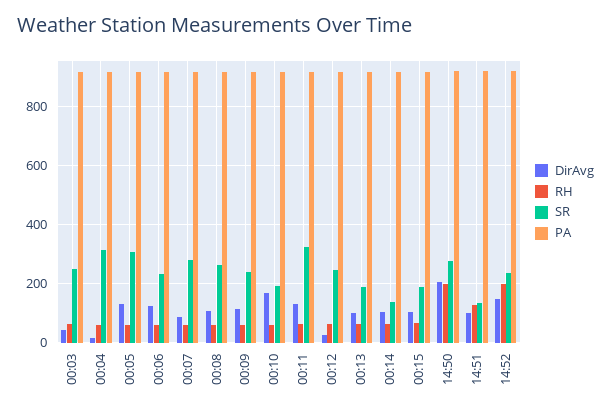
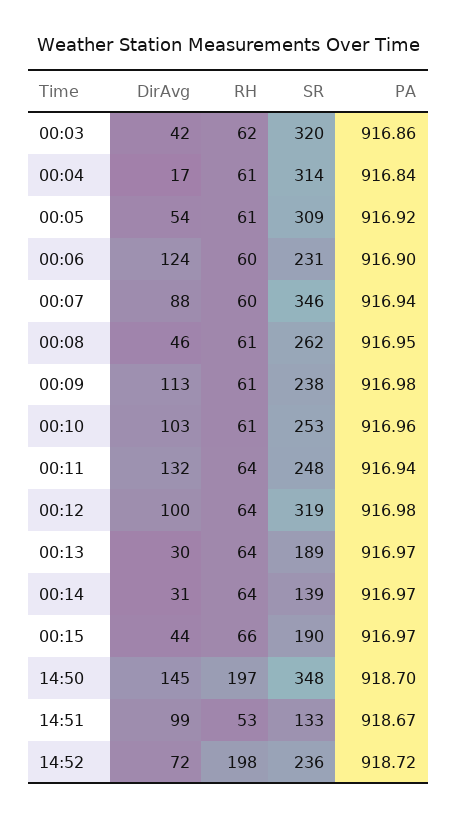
  {
    "DirAvg": {
      "00:03": 42,
      "00:04": 17,
-     "00:05": 125,
+     "00:05": 54,
      "00:06": 124,
      "00:07": 88,
-     "00:08": 100,
+     "00:08": 46,
      "00:09": 113,
-     "00:10": 175,
+     "00:10": 103,
      "00:11": 132,
-     "00:12": 25,
+     "00:12": 100,
-     "00:13": 100,
+     "00:13": 30,
-     "00:14": 100,
+     "00:14": 31,
-     "00:15": 100,
+     "00:15": 44,
-     "14:50": 200,
+     "14:50": 145,
      "14:51": 99,
-     "14:52": 150
+     "14:52": 72
    },
    "RH": {
      "00:03": 62,
      "00:04": 61,
      "00:05": 61,
      "00:06": 60,
      "00:07": 60,
      "00:08": 61,
      "00:09": 61,
      "00:10": 61,
      "00:11": 64,
      "00:12": 64,
      "00:13": 64,
      "00:14": 64,
      "00:15": 66,
      "14:50": 197,
-     "14:51": 125,
+     "14:51": 53,
      "14:52": 198
    },
    "SR": {
-     "00:03": 250,
+     "00:03": 320,
      "00:04": 314,
      "00:05": 309,
      "00:06": 231,
-     "00:07": 275,
+     "00:07": 346,
      "00:08": 262,
      "00:09": 238,
-     "00:10": 200,
+     "00:10": 253,
-     "00:11": 325,
+     "00:11": 248,
-     "00:12": 250,
+     "00:12": 319,
      "00:13": 189,
      "00:14": 139,
      "00:15": 190,
-     "14:50": 275,
+     "14:50": 348,
      "14:51": 133,
      "14:52": 236
    },
    "PA": {
      "00:03": 916.86,
      "00:04": 916.84,
      "00:05": 916.92,
      "00:06": 916.9,
      "00:07": 916.94,
      "00:08": 916.95,
      "00:09": 916.98,
      "00:10": 916.96,
      "00:11": 916.94,
      "00:12": 916.98,
      "00:13": 916.97,
      "00:14": 916.97,
      "00:15": 916.97,
      "14:50": 918.7,
      "14:51": 918.67,
      "14:52": 918.72
    }
  }

